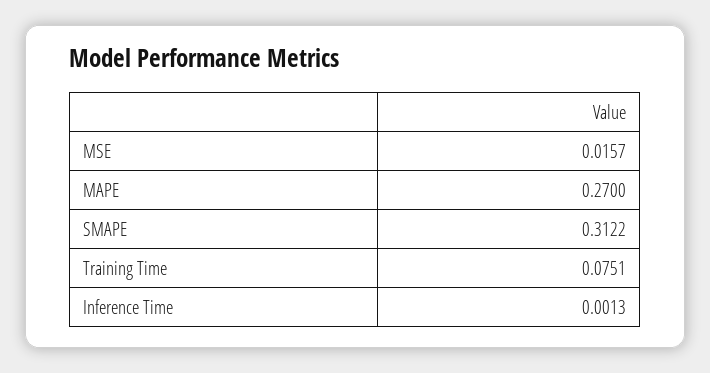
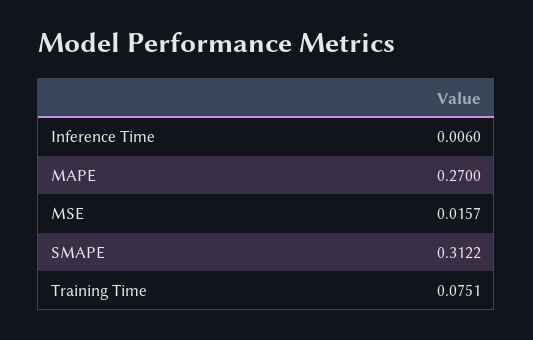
  {
    "MSE": 0.0157,
    "MAPE": 0.27,
    "SMAPE": 0.3122,
    "Training Time": 0.0751,
-   "Inference Time": 0.0013
+   "Inference Time": 0.006
  }

